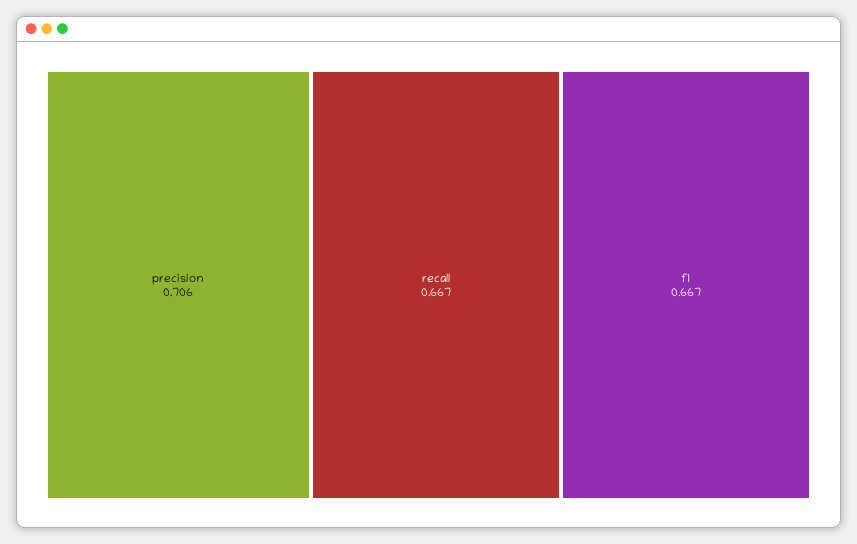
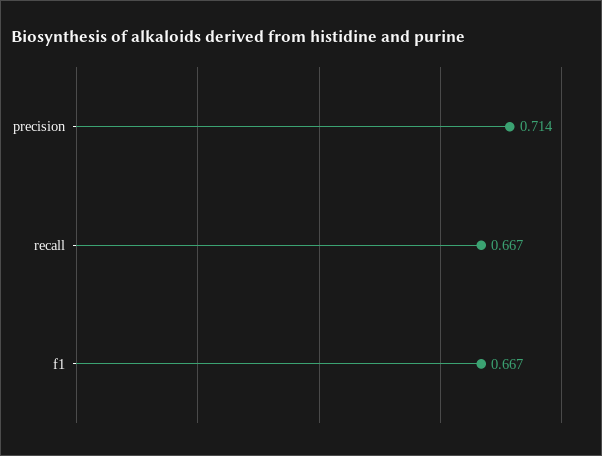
  {
-   "precision": 0.706,
+   "precision": 0.714,
    "recall": 0.667,
    "f1": 0.667
  }

